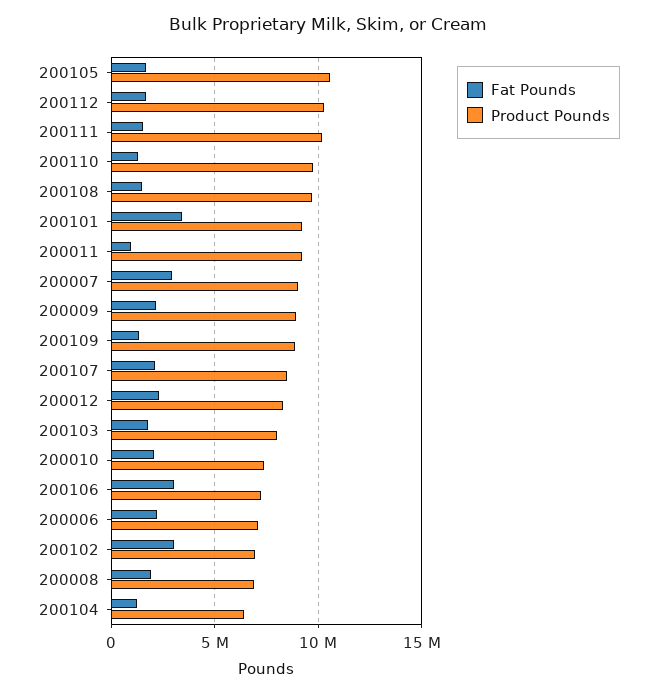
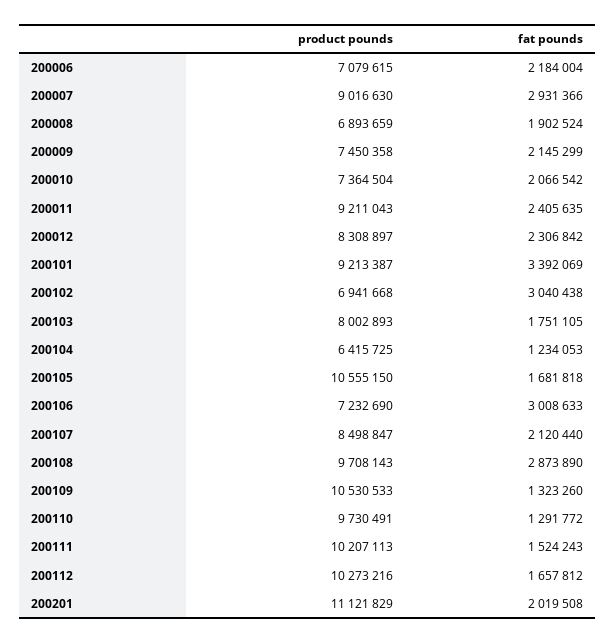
  {
    "Fat Pounds": {
      "200105": 1681818,
      "200112": 1657812,
      "200111": 1524243,
      "200110": 1291772,
-     "200108": 1500000,
+     "200108": 2873890,
      "200101": 3392069,
-     "200011": 1000000,
+     "200011": 2405635,
      "200007": 2931366,
      "200009": 2145299,
      "200109": 1323260,
      "200107": 2120440,
      "200012": 2306842,
      "200103": 1751105,
      "200010": 2066542,
      "200106": 3008633,
      "200006": 2184004,
      "200102": 3040438,
      "200008": 1902524,
-     "200104": 1234053
+     "200104": 1234053,
+     "200201": 2019508
    },
    "Product Pounds": {
      "200105": 10555150,
      "200112": 10273216,
      "200111": 10207113,
      "200110": 9730491,
      "200108": 9708143,
      "200101": 9213387,
      "200011": 9211043,
      "200007": 9016630,
-     "200009": 9000000,
+     "200009": 7450358,
-     "200109": 9000000,
+     "200109": 10530533,
      "200107": 8498847,
      "200012": 8308897,
      "200103": 8002893,
      "200010": 7364504,
      "200106": 7232690,
      "200006": 7079615,
      "200102": 6941668,
      "200008": 6893659,
-     "200104": 6415725
+     "200104": 6415725,
+     "200201": 11121829
    }
  }

